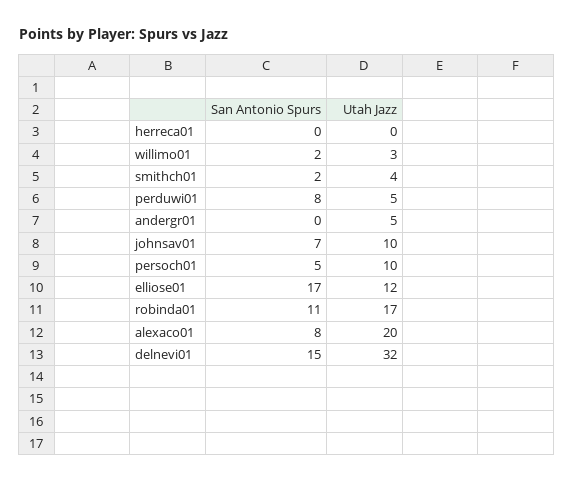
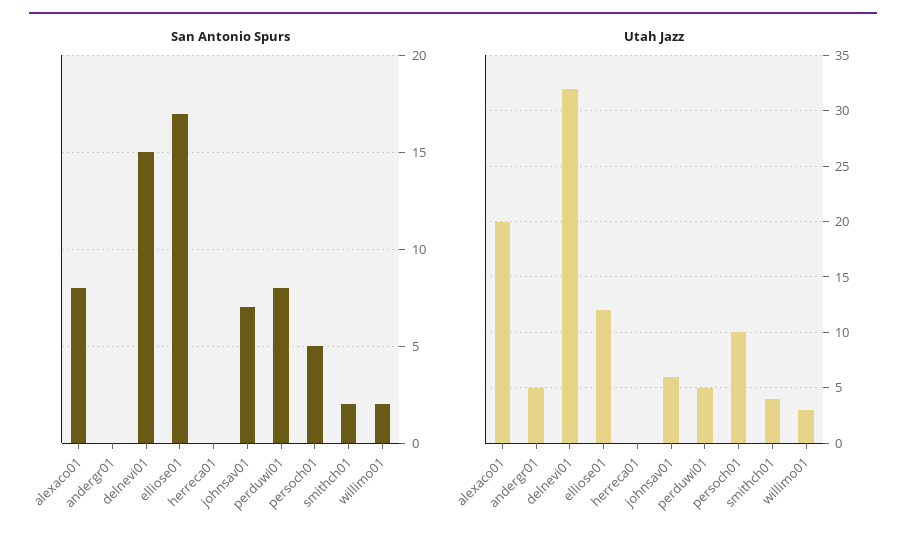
  {
    "San Antonio Spurs": {
      "herreca01": 0,
      "willimo01": 2,
      "smithch01": 2,
      "perduwi01": 8,
      "andergr01": 0,
      "johnsav01": 7,
      "persoch01": 5,
      "elliose01": 17,
-     "robinda01": 11,
      "alexaco01": 8,
      "delnevi01": 15
    },
    "Utah Jazz": {
      "herreca01": 0,
      "willimo01": 3,
      "smithch01": 4,
      "perduwi01": 5,
      "andergr01": 5,
-     "johnsav01": 10,
+     "johnsav01": 6,
      "persoch01": 10,
      "elliose01": 12,
-     "robinda01": 17,
      "alexaco01": 20,
      "delnevi01": 32
    }
  }

